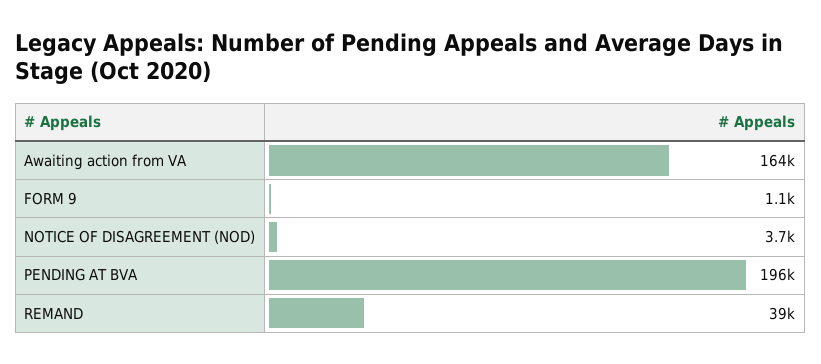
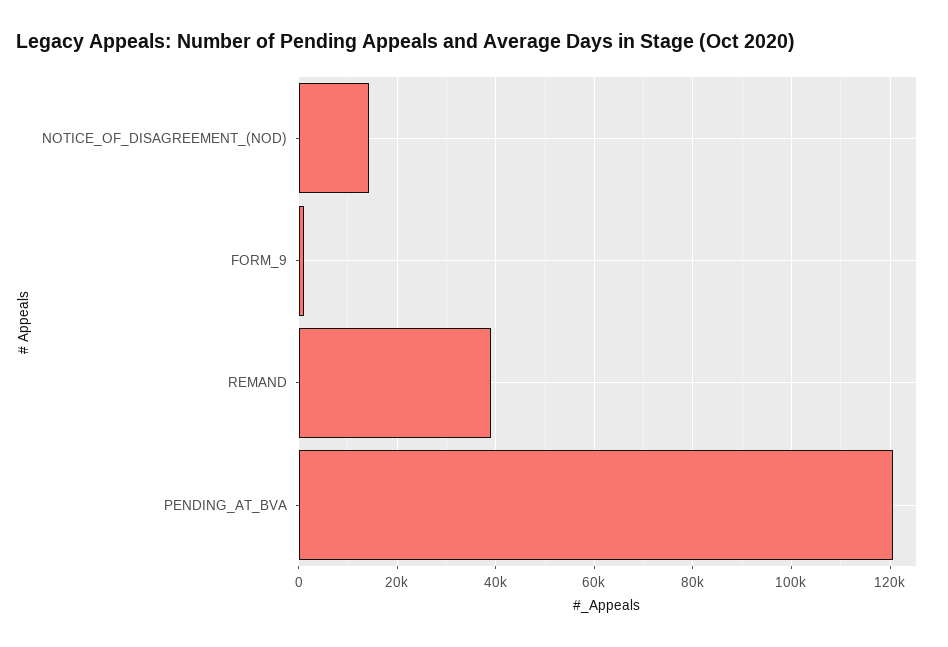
  {
-   "Awaiting action from VA": 164000,
    "FORM 9": 1100,
-   "NOTICE OF DISAGREEMENT (NOD)": 3700,
+   "NOTICE OF DISAGREEMENT (NOD)": 14000,
-   "PENDING AT BVA": 196000,
+   "PENDING AT BVA": 120000,
    "REMAND": 39000
  }

